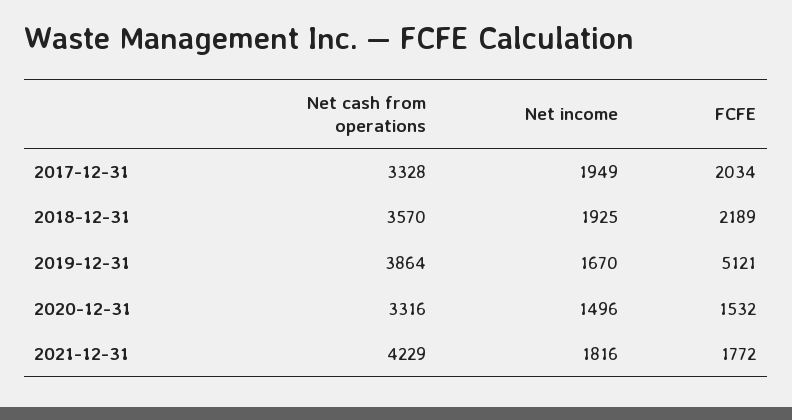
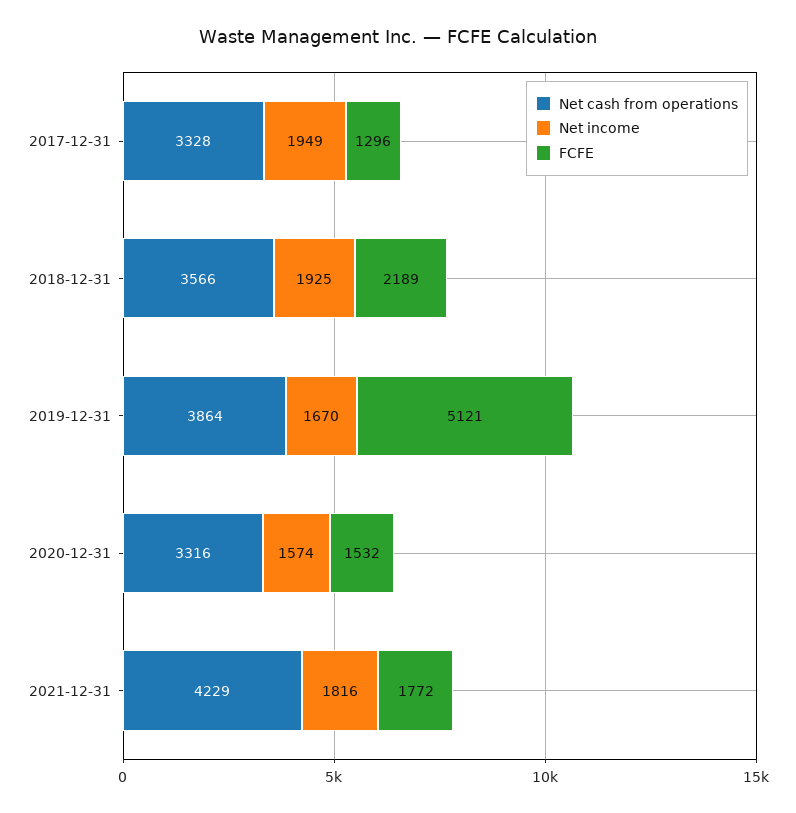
  {
    "Net cash from operations": {
      "2017-12-31": 3328,
-     "2018-12-31": 3570,
+     "2018-12-31": 3566,
      "2019-12-31": 3864,
      "2020-12-31": 3316,
      "2021-12-31": 4229
    },
    "Net income": {
      "2017-12-31": 1949,
      "2018-12-31": 1925,
      "2019-12-31": 1670,
-     "2020-12-31": 1496,
+     "2020-12-31": 1574,
      "2021-12-31": 1816
    },
    "FCFE": {
-     "2017-12-31": 2034,
+     "2017-12-31": 1296,
      "2018-12-31": 2189,
      "2019-12-31": 5121,
      "2020-12-31": 1532,
      "2021-12-31": 1772
    }
  }

